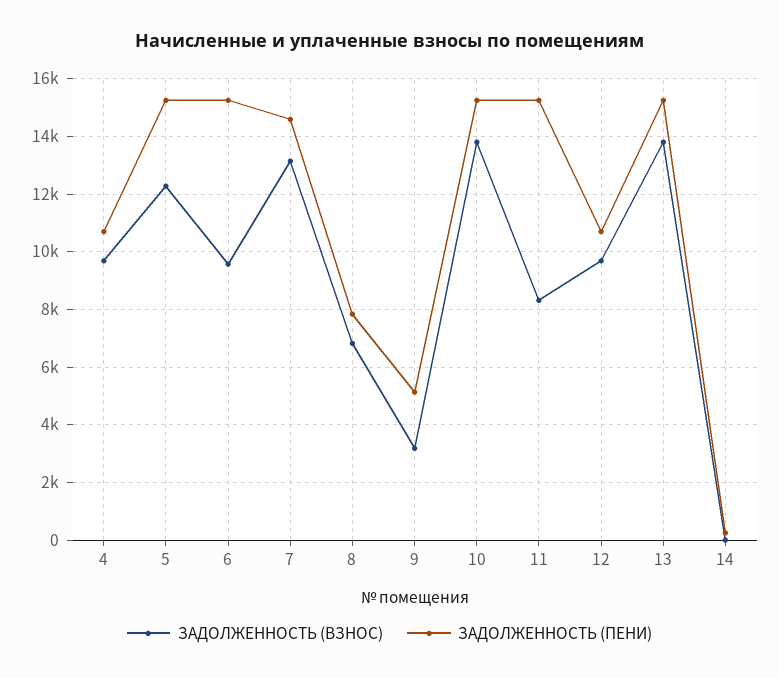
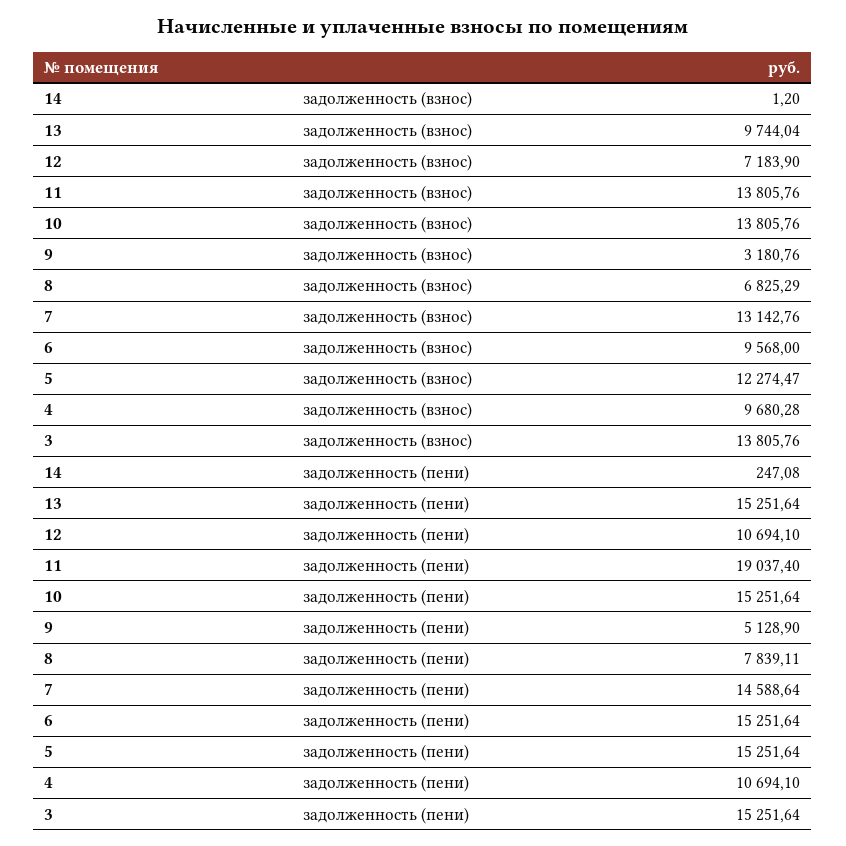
  {
    "ЗАДОЛЖЕННОСТЬ (ВЗНОС)": {
      "4": 9680.28,
      "5": 12274.47,
      "6": 9568,
      "7": 13142.76,
      "8": 6825.29,
      "9": 3180.76,
      "10": 13805.76,
-     "11": 8250,
+     "11": 13805.76,
-     "12": 9750,
+     "12": 7183.9,
-     "13": 13750,
+     "13": 9744.04,
-     "14": 1.2
+     "14": 1.2,
+     "3": 13805.76
    },
    "ЗАДОЛЖЕННОСТЬ (ПЕНИ)": {
      "4": 10694.1,
      "5": 15251.64,
      "6": 15251.64,
      "7": 14588.64,
      "8": 7839.11,
      "9": 5128.9,
      "10": 15251.64,
-     "11": 15250,
+     "11": 19037.4,
      "12": 10694.1,
      "13": 15251.64,
-     "14": 247.08
+     "14": 247.08,
+     "3": 15251.64
    }
  }

